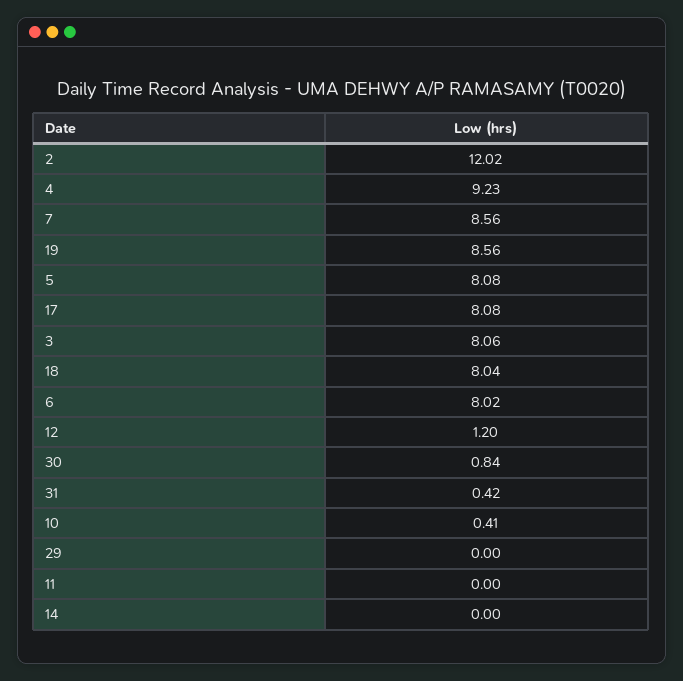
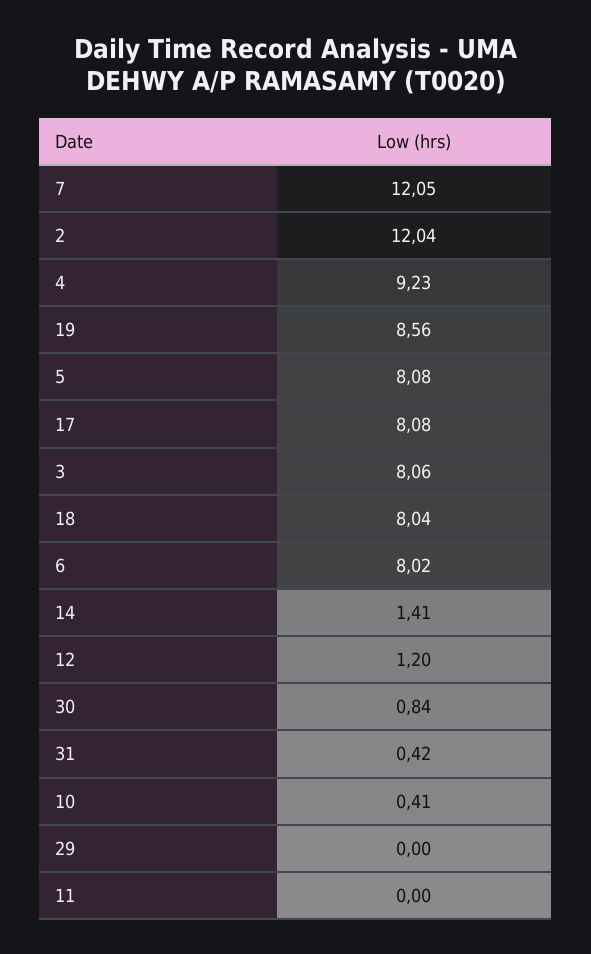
  {
-   "2": 12.02,
+   "2": 12.04,
    "4": 9.23,
-   "7": 8.56,
+   "7": 12.05,
    "19": 8.56,
    "5": 8.08,
    "17": 8.08,
    "3": 8.06,
    "18": 8.04,
    "6": 8.02,
    "12": 1.2,
    "30": 0.84,
    "31": 0.42,
    "10": 0.41,
    "29": 0,
    "11": 0,
-   "14": 0
+   "14": 1.41
  }

